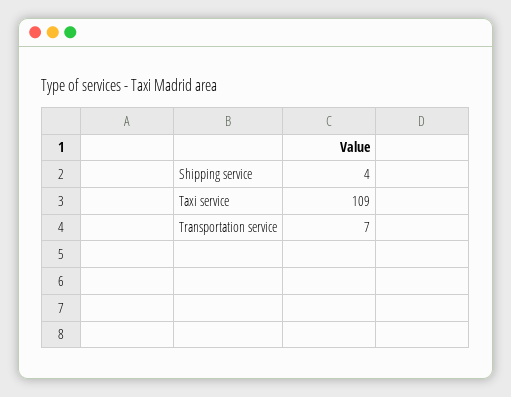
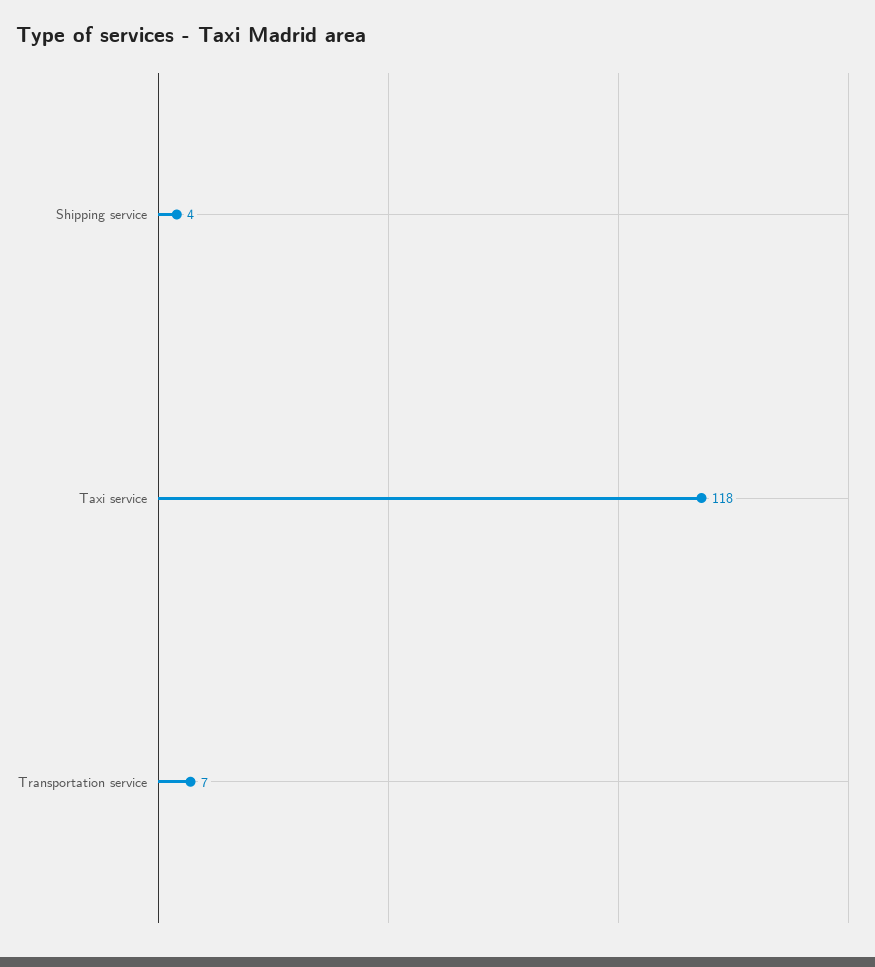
  {
    "Shipping service": 4,
-   "Taxi service": 109,
+   "Taxi service": 118,
    "Transportation service": 7
  }

